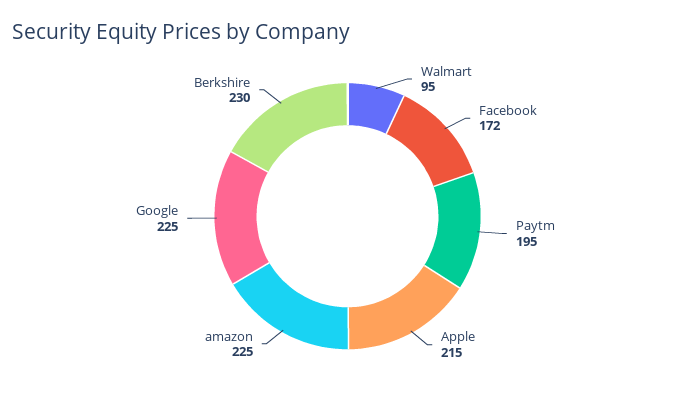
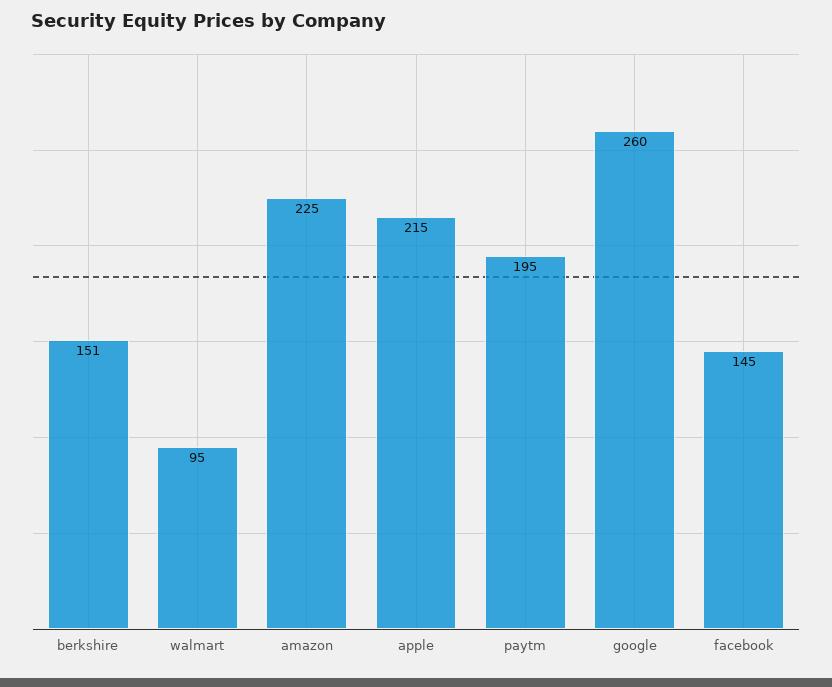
  {
    "Walmart": 95,
-   "Facebook": 172,
+   "Facebook": 145,
    "Paytm": 195,
    "Apple": 215,
    "amazon": 225,
-   "Google": 225,
+   "Google": 260,
-   "Berkshire": 230
+   "Berkshire": 151
  }

